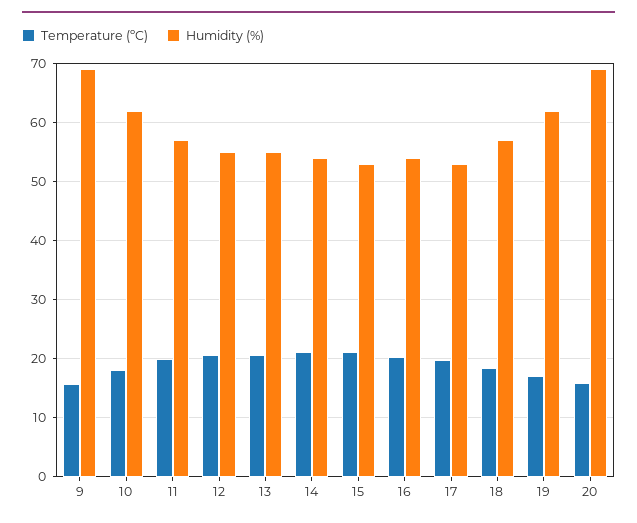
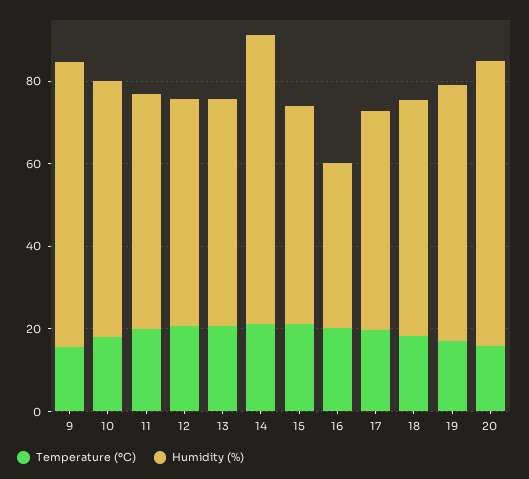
  {
    "Temperature (ºC)": {
      "9": 16,
      "10": 18,
      "11": 20,
      "12": 20,
      "13": 20,
      "14": 22,
      "15": 22,
      "16": 20,
      "17": 20,
      "18": 18,
      "19": 18,
      "20": 16
    },
    "Humidity (%)": {
      "9": 70,
      "10": 62,
      "11": 58,
      "12": 56,
      "13": 56,
-     "14": 54,
+     "14": 70,
      "15": 54,
-     "16": 54,
+     "16": 40,
      "17": 54,
      "18": 58,
      "19": 62,
      "20": 70
    }
  }

